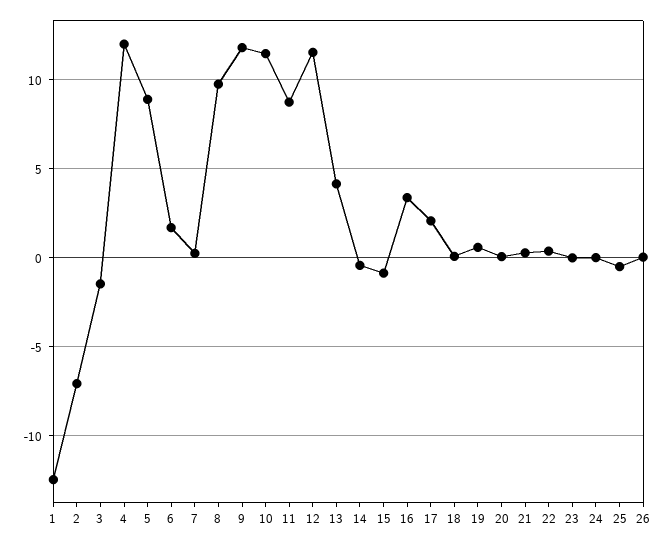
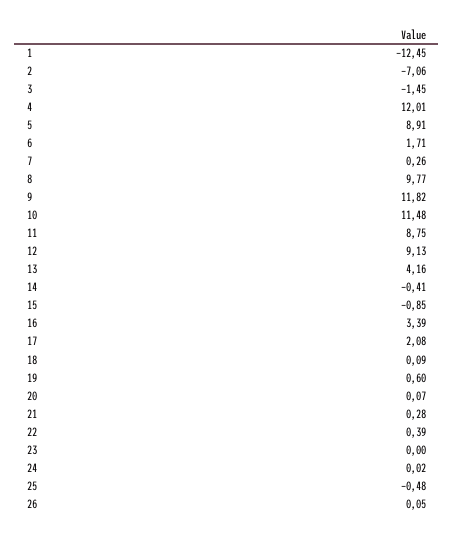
  {
    "1": -12.45,
    "2": -7.06,
    "3": -1.45,
    "4": 12.01,
    "5": 8.91,
    "6": 1.71,
    "7": 0.26,
    "8": 9.77,
    "9": 11.82,
    "10": 11.48,
    "11": 8.75,
-   "12": 11.5,
+   "12": 9.13,
    "13": 4.16,
    "14": -0.41,
    "15": -0.85,
    "16": 3.39,
    "17": 2.08,
    "18": 0.09,
    "19": 0.6,
    "20": 0.07,
    "21": 0.28,
    "22": 0.39,
    "23": 0,
    "24": 0.02,
    "25": -0.48,
    "26": 0.05
  }

